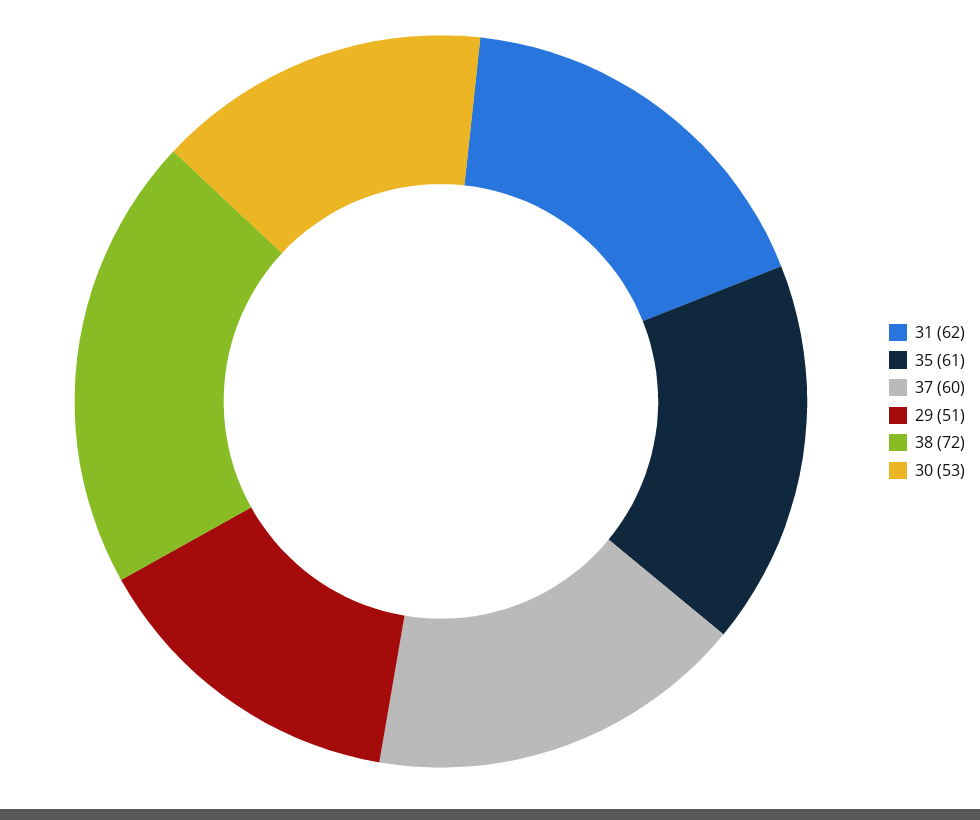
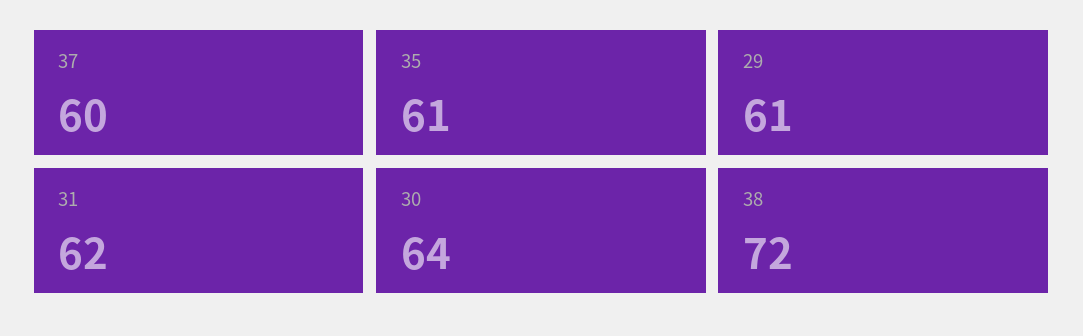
  {
    "31": 62,
    "35": 61,
    "37": 60,
-   "29": 51,
+   "29": 61,
    "38": 72,
-   "30": 53
+   "30": 64
  }

